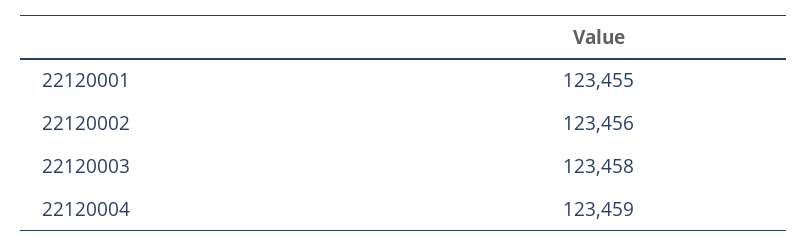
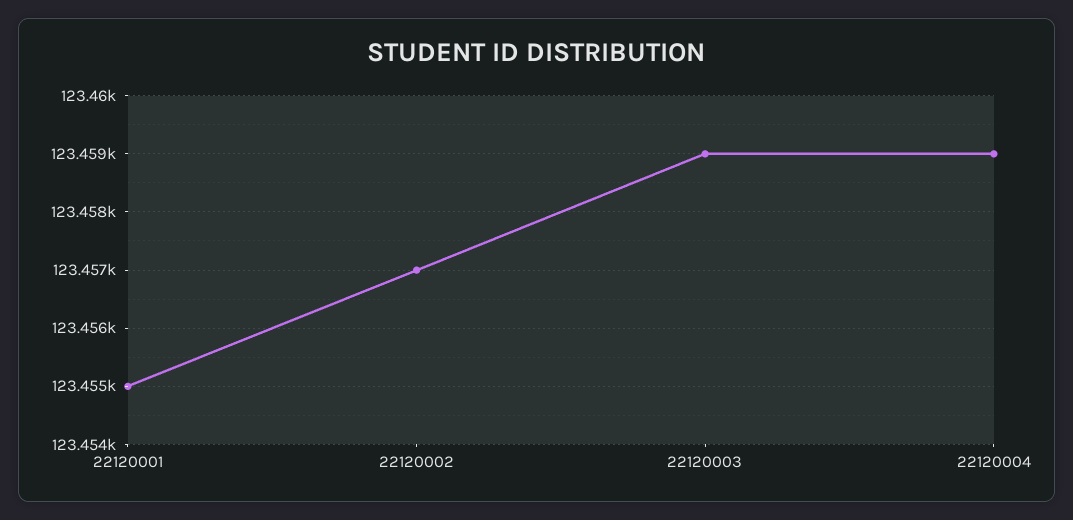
  {
    "22120001": 123455,
-   "22120002": 123456,
+   "22120002": 123457,
-   "22120003": 123458,
+   "22120003": 123459,
    "22120004": 123459
  }

